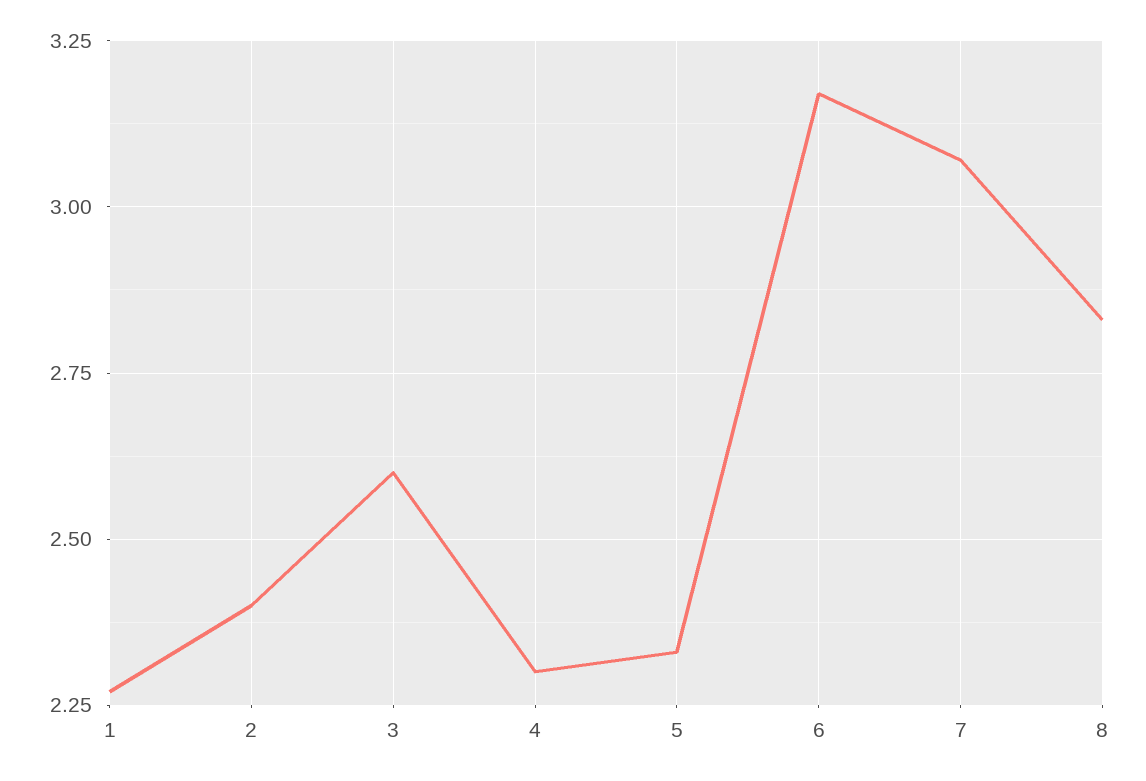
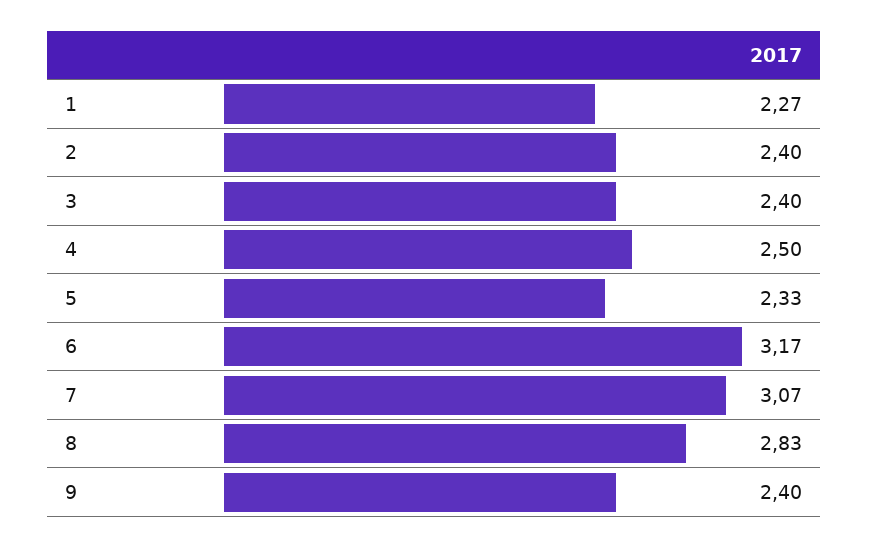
  {
    "1": 2.27,
    "2": 2.4,
-   "3": 2.6,
+   "3": 2.4,
-   "4": 2.3,
+   "4": 2.5,
    "5": 2.33,
    "6": 3.17,
    "7": 3.07,
-   "8": 2.83
+   "8": 2.83,
+   "9": 2.4
  }

